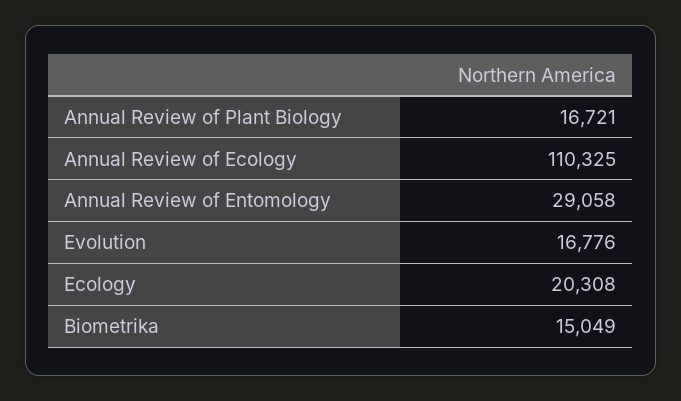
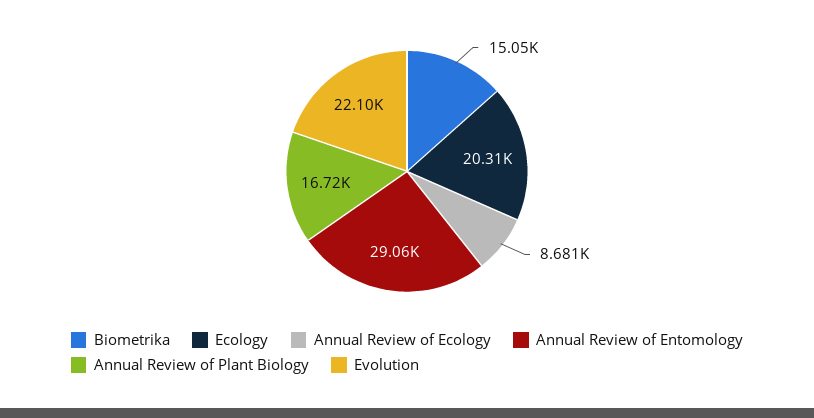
  {
    "Annual Review of Plant Biology": 16721,
-   "Annual Review of Ecology": 110325,
+   "Annual Review of Ecology": 8681,
    "Annual Review of Entomology": 29058,
-   "Evolution": 16776,
+   "Evolution": 22100,
    "Ecology": 20308,
    "Biometrika": 15049
  }

